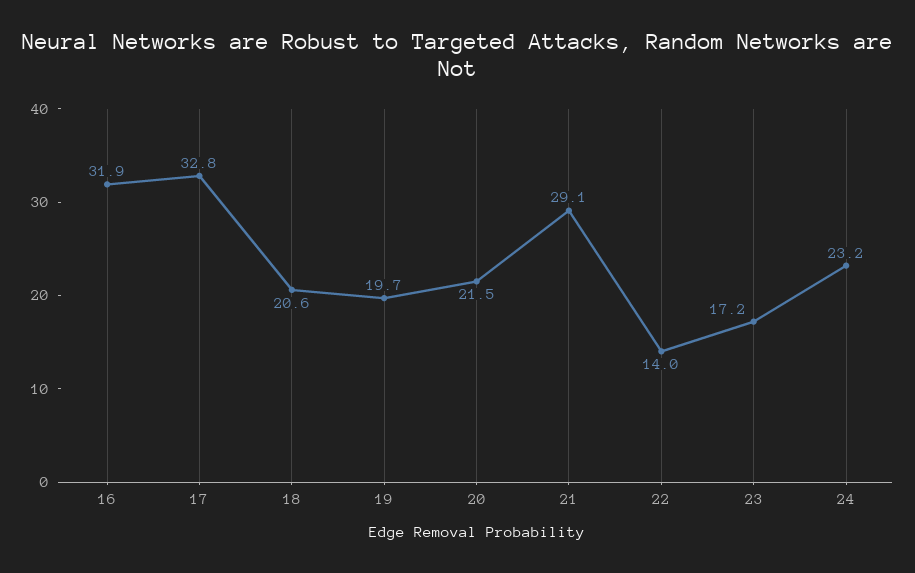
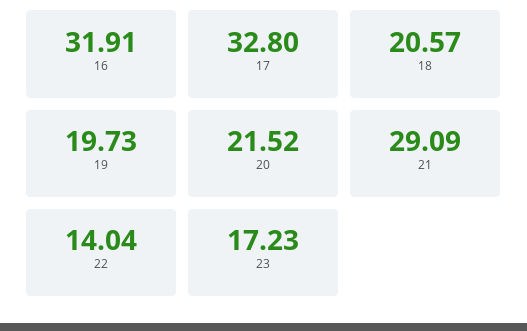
  {
    "16": 31.91,
    "17": 32.8,
    "18": 20.57,
    "19": 19.73,
    "20": 21.52,
    "21": 29.09,
    "22": 14.04,
-   "23": 17.23,
+   "23": 17.23
-   "24": 23.2
  }

